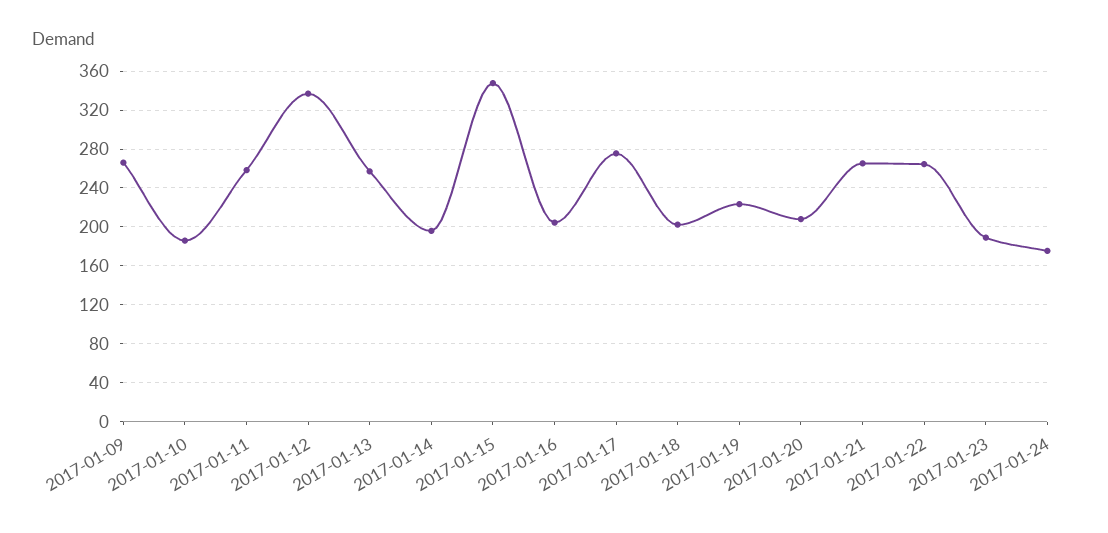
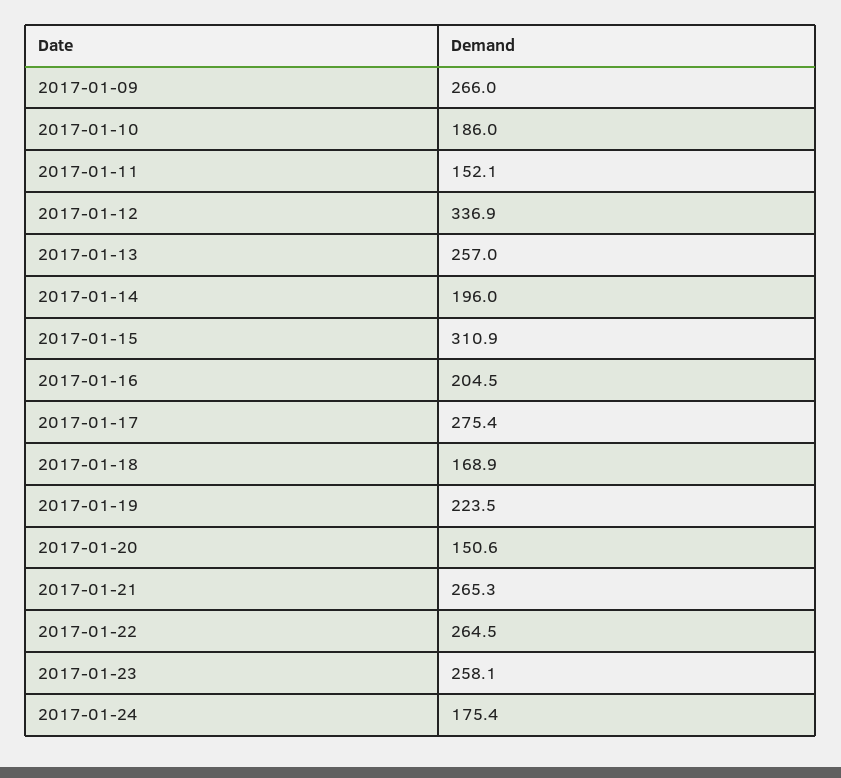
  {
    "2017-01-09": 266,
    "2017-01-10": 186,
-   "2017-01-11": 260,
+   "2017-01-11": 152.1,
    "2017-01-12": 336.9,
    "2017-01-13": 257,
    "2017-01-14": 196,
-   "2017-01-15": 350,
+   "2017-01-15": 310.9,
    "2017-01-16": 204.5,
    "2017-01-17": 275.4,
-   "2017-01-18": 200,
+   "2017-01-18": 168.9,
    "2017-01-19": 223.5,
-   "2017-01-20": 210,
+   "2017-01-20": 150.6,
    "2017-01-21": 265.3,
    "2017-01-22": 264.5,
-   "2017-01-23": 190,
+   "2017-01-23": 258.1,
    "2017-01-24": 175.4
  }

